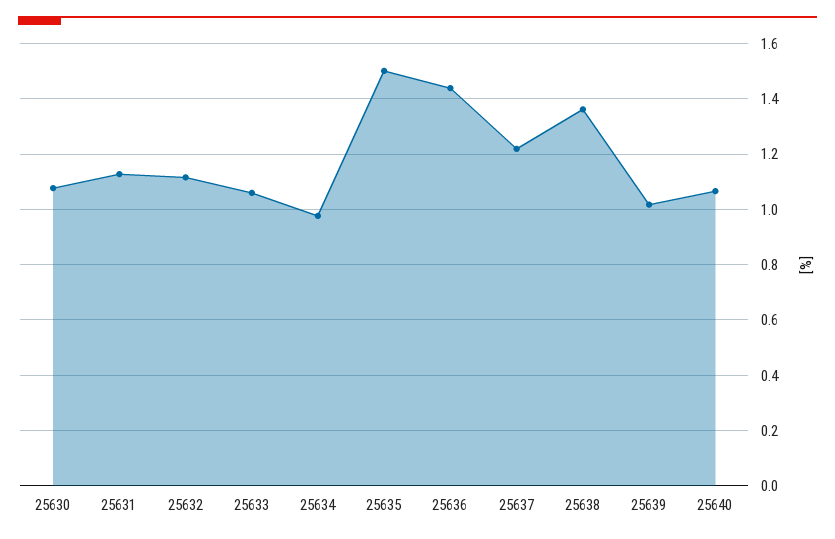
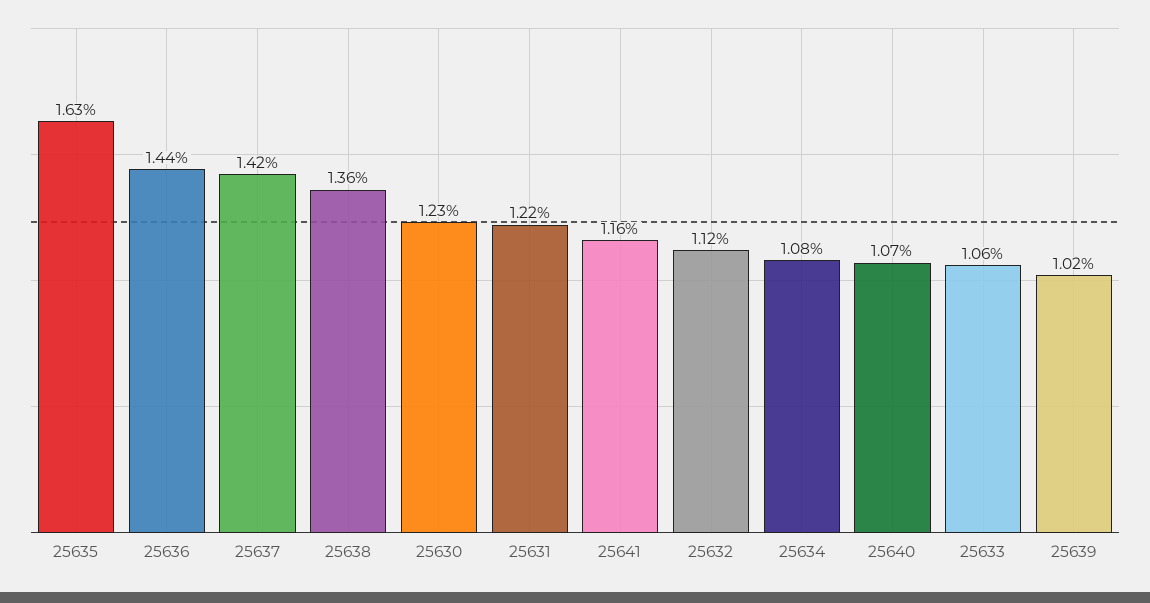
  {
-   "25630": 1.075,
+   "25630": 1.23,
-   "25631": 1.125,
+   "25631": 1.22,
    "25632": 1.12,
    "25633": 1.06,
-   "25634": 0.975,
+   "25634": 1.08,
-   "25635": 1.5,
+   "25635": 1.63,
    "25636": 1.44,
-   "25637": 1.225,
+   "25637": 1.42,
    "25638": 1.36,
    "25639": 1.02,
-   "25640": 1.07
+   "25640": 1.07,
+   "25641": 1.16
  }

